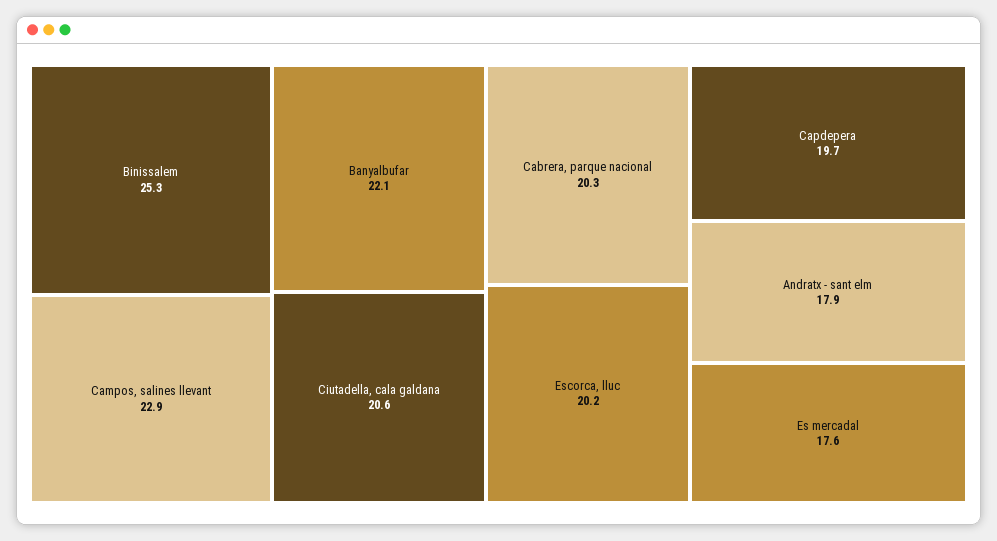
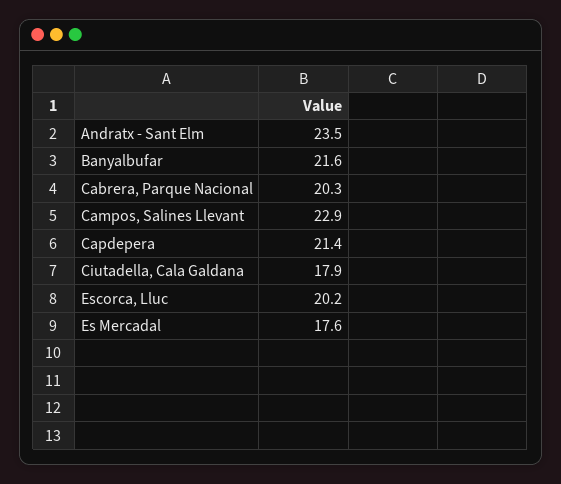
  {
-   "Binissalem": 25.3,
    "Campos, salines llevant": 22.9,
-   "Banyalbufar": 22.1,
+   "Banyalbufar": 21.6,
-   "Ciutadella, cala galdana": 20.6,
+   "Ciutadella, cala galdana": 17.9,
    "Cabrera, parque nacional": 20.3,
    "Escorca, lluc": 20.2,
-   "Capdepera": 19.7,
+   "Capdepera": 21.4,
-   "Andratx - sant elm": 17.9,
+   "Andratx - sant elm": 23.5,
    "Es mercadal": 17.6
  }

